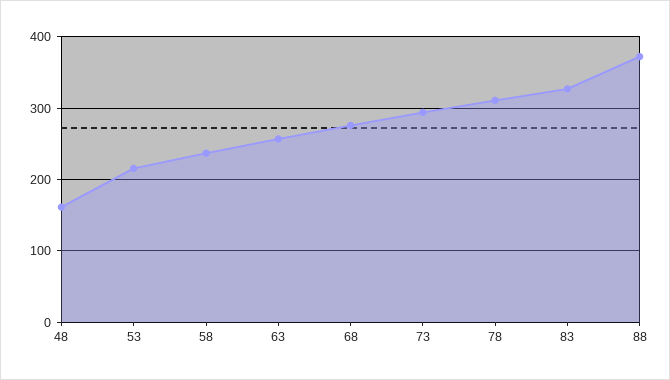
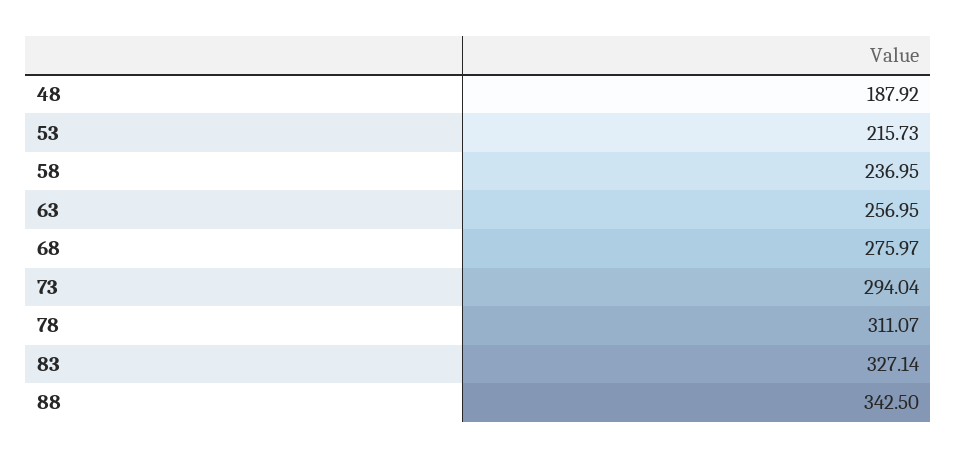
  {
-   "48": 160,
+   "48": 187.92,
    "53": 215.73,
    "58": 236.95,
    "63": 256.95,
    "68": 275.97,
    "73": 294.04,
    "78": 311.07,
    "83": 327.14,
-   "88": 370
+   "88": 342.5
  }

